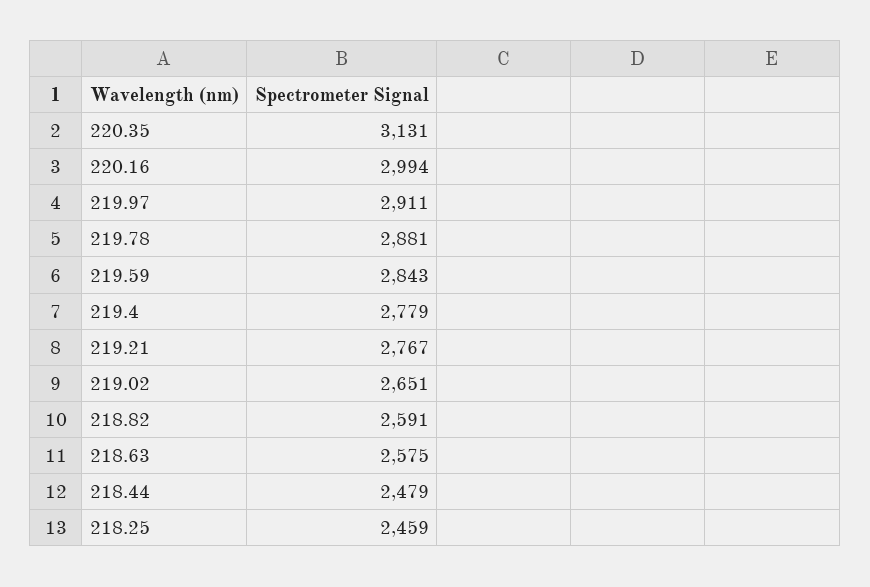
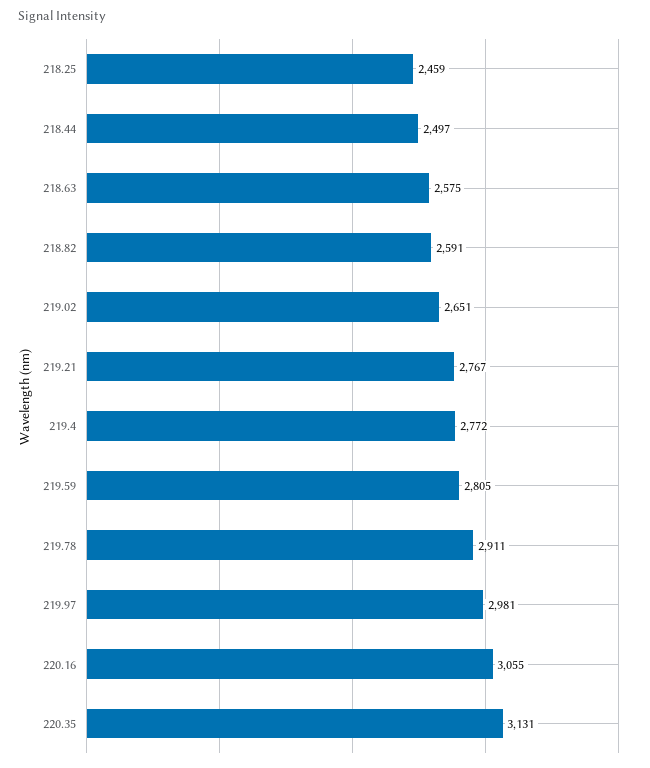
  {
    "220.35": 3131,
-   "220.16": 2994,
+   "220.16": 3055,
-   "219.97": 2911,
+   "219.97": 2981,
-   "219.78": 2881,
+   "219.78": 2911,
-   "219.59": 2843,
+   "219.59": 2805,
-   "219.4": 2779,
+   "219.4": 2772,
    "219.21": 2767,
    "219.02": 2651,
    "218.82": 2591,
    "218.63": 2575,
-   "218.44": 2479,
+   "218.44": 2497,
    "218.25": 2459
  }

